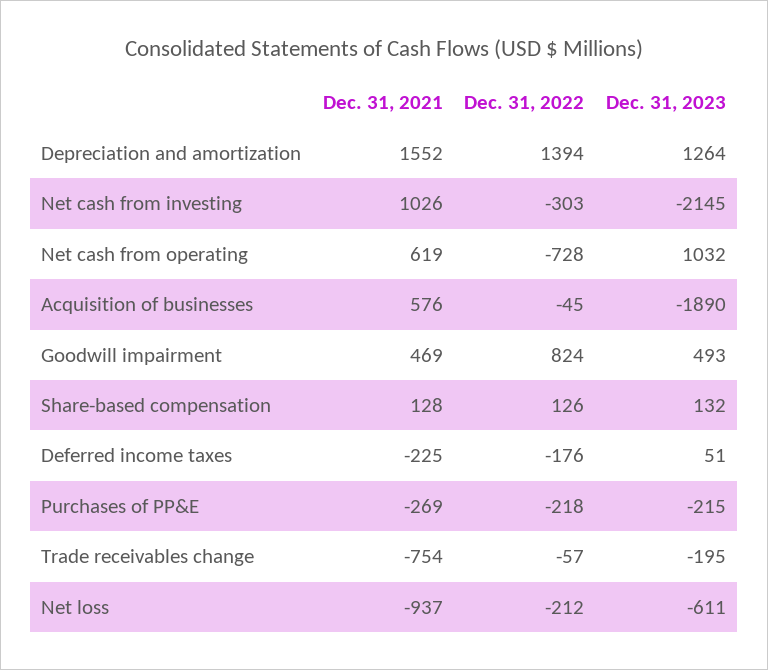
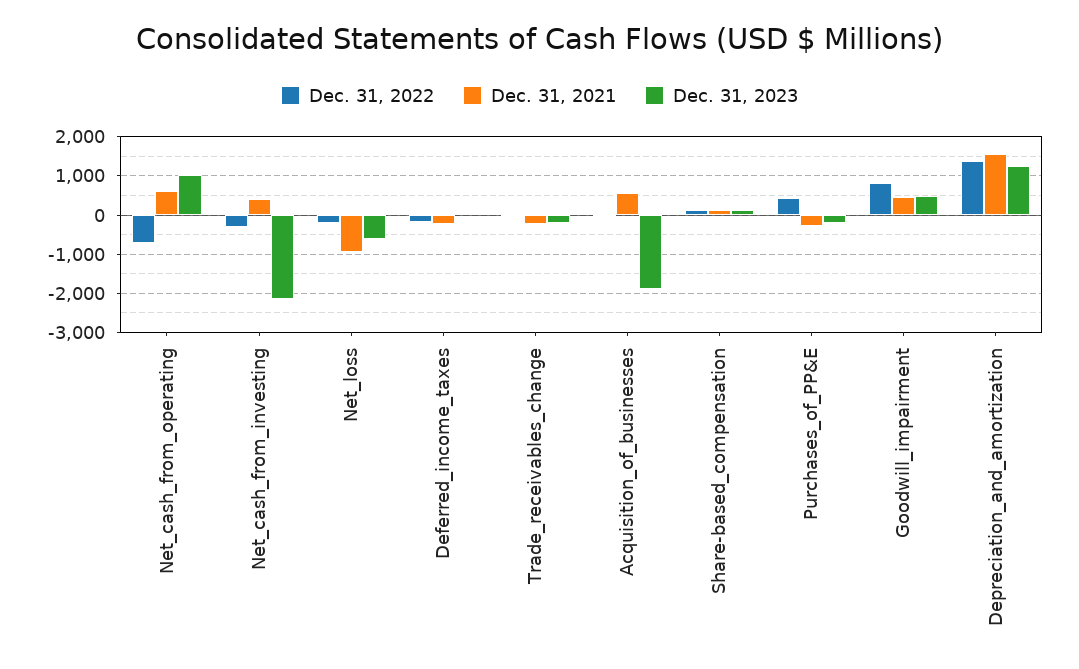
  {
    "Dec. 31, 2021": {
      "Depreciation and amortization": 1552,
-     "Net cash from investing": 1026,
+     "Net cash from investing": 400,
      "Net cash from operating": 619,
      "Acquisition of businesses": 576,
      "Goodwill impairment": 469,
      "Share-based compensation": 128,
      "Deferred income taxes": -225,
      "Purchases of PP&E": -269,
-     "Trade receivables change": -754,
+     "Trade receivables change": -200,
      "Net loss": -937
    },
    "Dec. 31, 2022": {
      "Depreciation and amortization": 1394,
      "Net cash from investing": -303,
      "Net cash from operating": -728,
      "Acquisition of businesses": -45,
      "Goodwill impairment": 824,
      "Share-based compensation": 126,
      "Deferred income taxes": -176,
-     "Purchases of PP&E": -218,
+     "Purchases of PP&E": 400,
      "Trade receivables change": -57,
      "Net loss": -212
    },
    "Dec. 31, 2023": {
      "Depreciation and amortization": 1264,
      "Net cash from investing": -2145,
      "Net cash from operating": 1032,
      "Acquisition of businesses": -1890,
      "Goodwill impairment": 493,
      "Share-based compensation": 132,
      "Deferred income taxes": 51,
      "Purchases of PP&E": -215,
      "Trade receivables change": -195,
      "Net loss": -611
    }
  }

